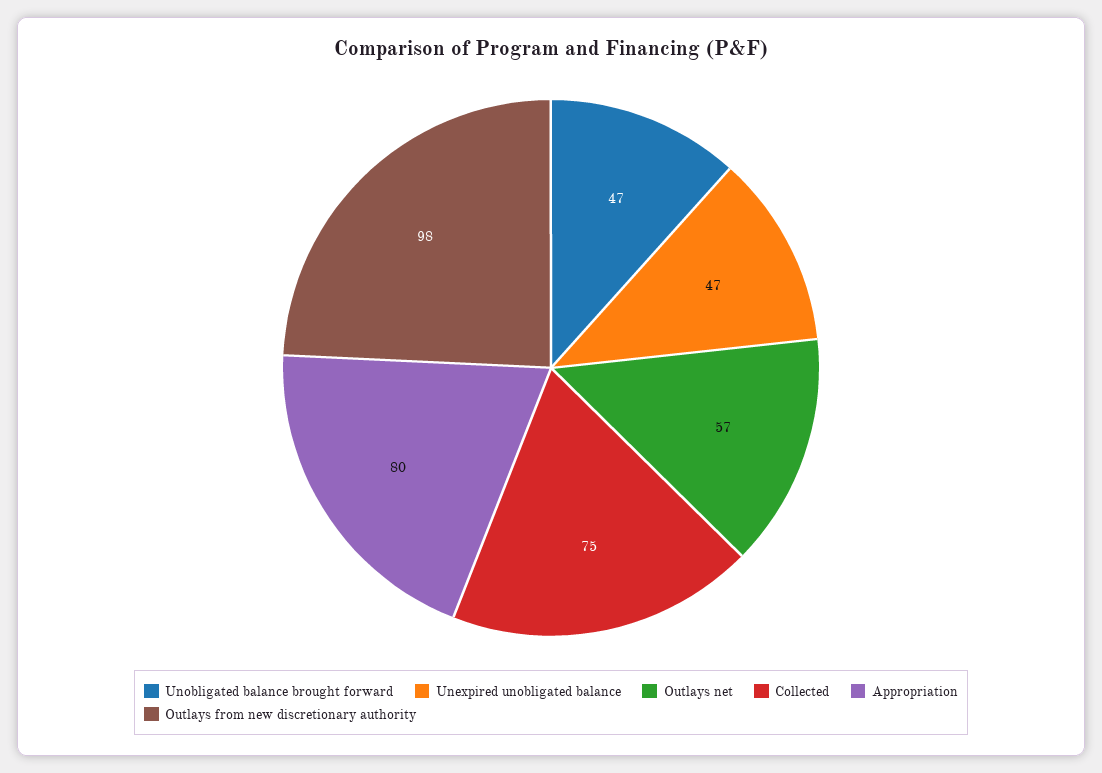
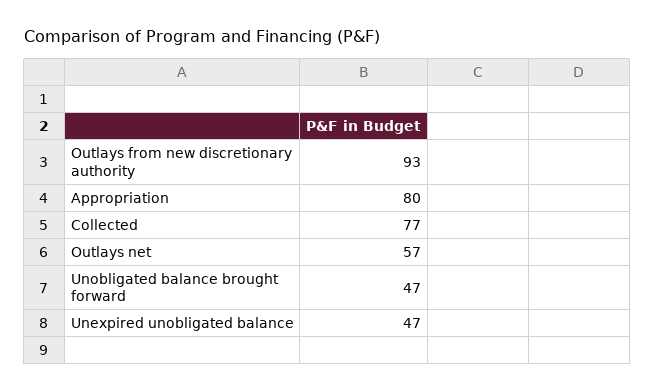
  {
    "Unobligated balance brought forward": 47,
    "Unexpired unobligated balance": 47,
    "Outlays net": 57,
-   "Collected": 75,
+   "Collected": 77,
    "Appropriation": 80,
-   "Outlays from new discretionary authority": 98
+   "Outlays from new discretionary authority": 93
  }

